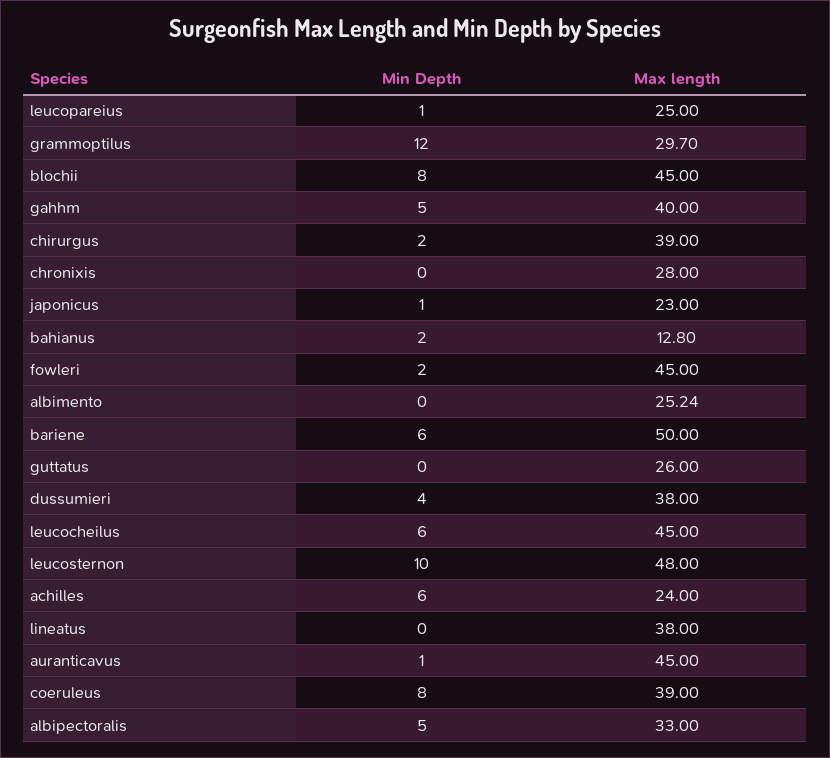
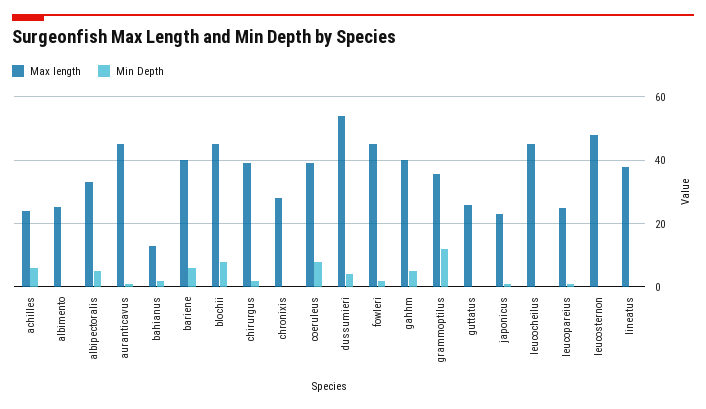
  {
    "Min Depth": {
      "leucopareius": 1,
      "grammoptilus": 12,
      "blochii": 8,
      "gahhm": 5,
      "chirurgus": 2,
      "chronixis": 0,
      "japonicus": 1,
      "bahianus": 2,
      "fowleri": 2,
      "albimento": 0,
      "bariene": 6,
      "guttatus": 0,
      "dussumieri": 4,
-     "leucocheilus": 6,
+     "leucocheilus": 0,
-     "leucosternon": 10,
+     "leucosternon": 0,
      "achilles": 6,
      "lineatus": 0,
      "auranticavus": 1,
      "coeruleus": 8,
      "albipectoralis": 5
    },
    "Max length": {
      "leucopareius": 25,
-     "grammoptilus": 29.7,
+     "grammoptilus": 36,
      "blochii": 45,
      "gahhm": 40,
      "chirurgus": 39,
      "chronixis": 28,
      "japonicus": 23,
      "bahianus": 12.8,
      "fowleri": 45,
      "albimento": 25.24,
-     "bariene": 50,
+     "bariene": 40,
      "guttatus": 26,
-     "dussumieri": 38,
+     "dussumieri": 54,
      "leucocheilus": 45,
      "leucosternon": 48,
      "achilles": 24,
      "lineatus": 38,
      "auranticavus": 45,
      "coeruleus": 39,
      "albipectoralis": 33
    }
  }

